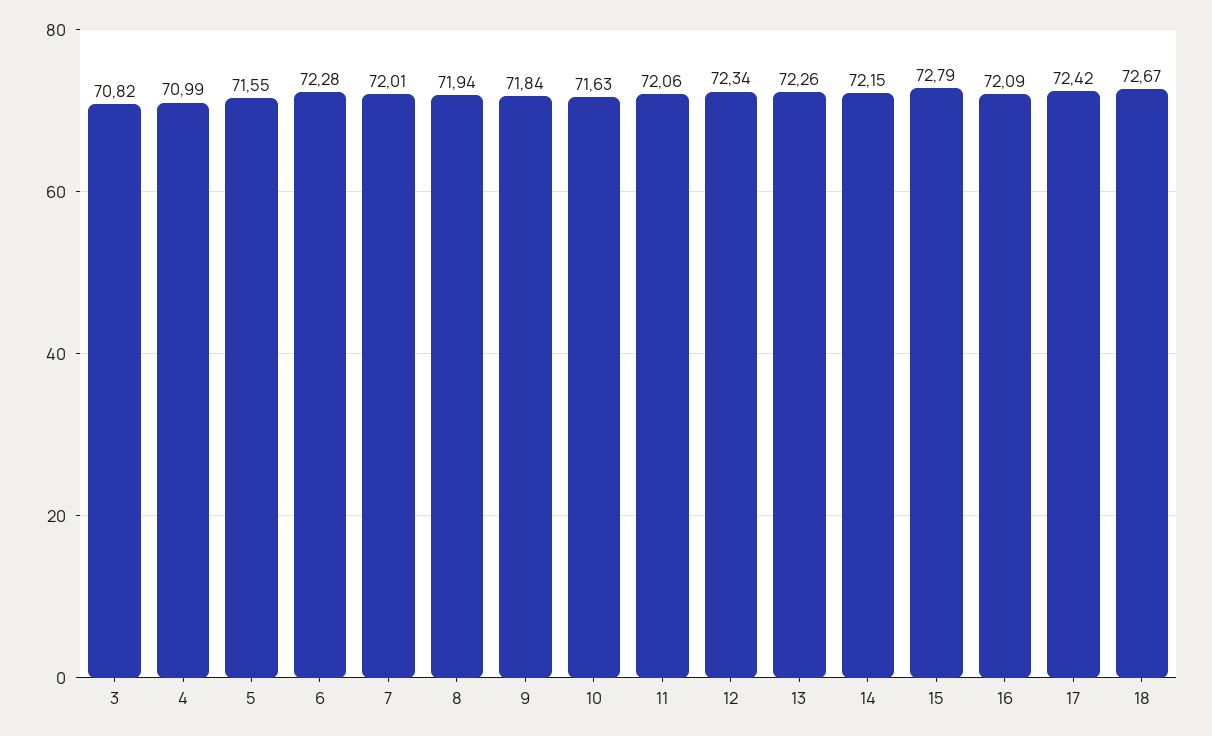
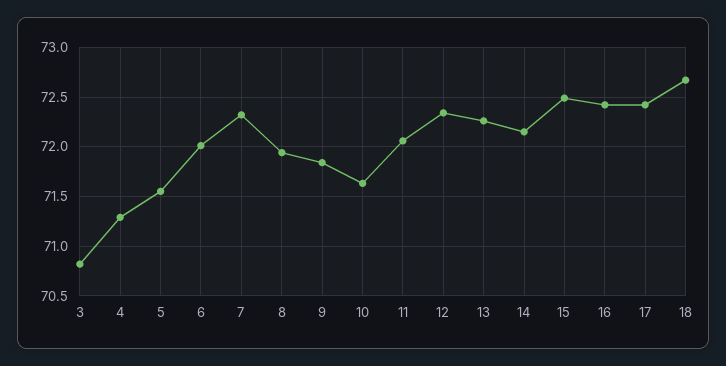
  {
    "3": 70.82,
-   "4": 70.99,
+   "4": 71.3,
    "5": 71.55,
-   "6": 72.28,
+   "6": 72,
-   "7": 72.01,
+   "7": 72.3,
    "8": 71.94,
    "9": 71.84,
    "10": 71.63,
    "11": 72.06,
    "12": 72.34,
    "13": 72.26,
    "14": 72.15,
-   "15": 72.79,
+   "15": 72.5,
-   "16": 72.09,
+   "16": 72.4,
    "17": 72.42,
    "18": 72.67
  }

